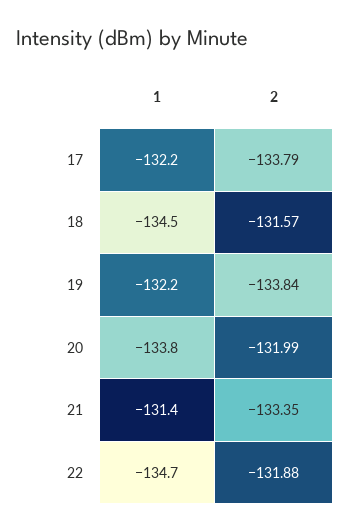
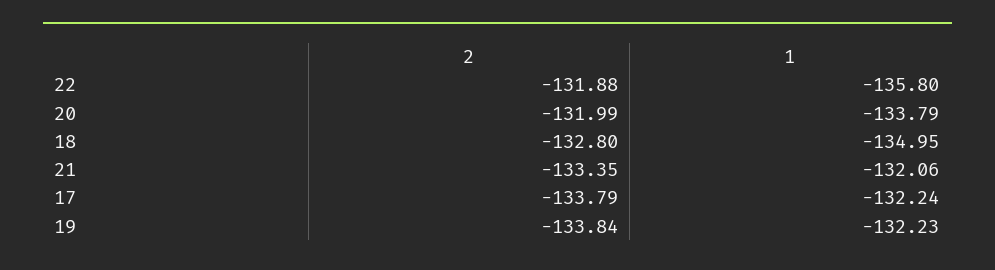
  {
    "1": {
      "17": -132.24,
-     "18": -134.5,
+     "18": -134.95,
      "19": -132.23,
      "20": -133.79,
-     "21": -131.4,
+     "21": -132.06,
-     "22": -134.7
+     "22": -135.8
    },
    "2": {
      "17": -133.79,
-     "18": -131.57,
+     "18": -132.8,
      "19": -133.84,
      "20": -131.99,
      "21": -133.35,
      "22": -131.88
    }
  }

